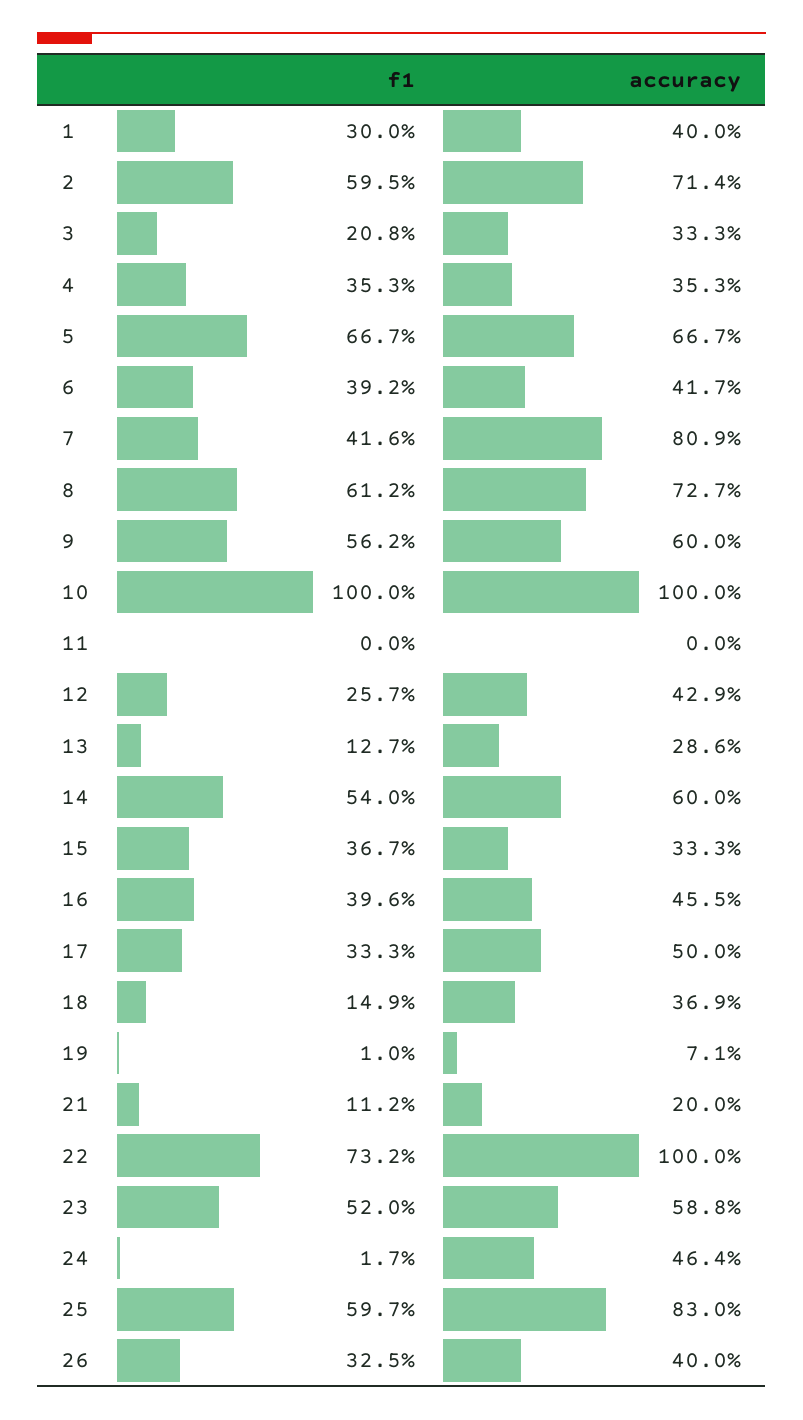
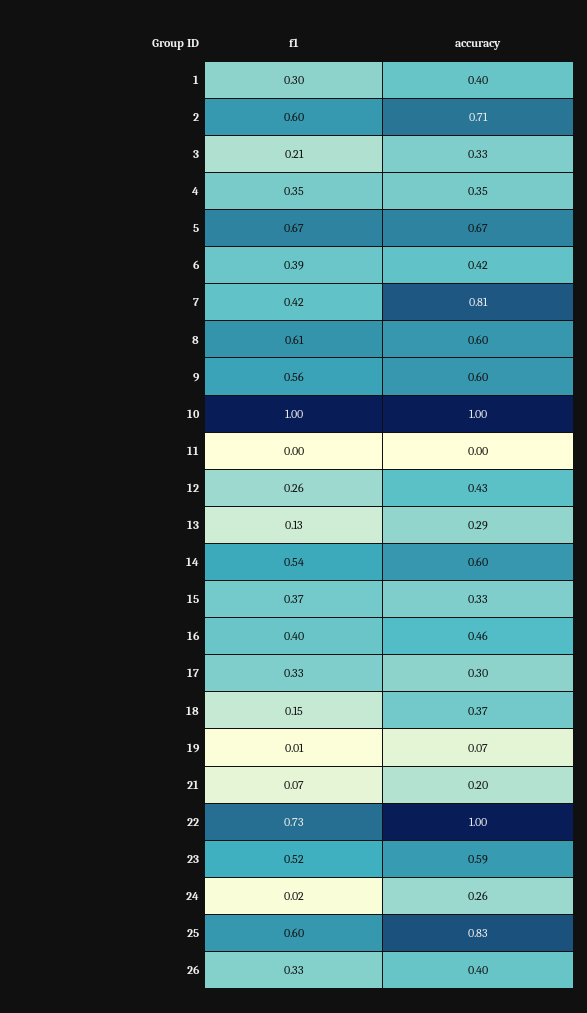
  {
    "f1": {
      "1": 0.3,
      "2": 0.595,
      "3": 0.208,
      "4": 0.353,
      "5": 0.667,
      "6": 0.392,
      "7": 0.416,
      "8": 0.612,
      "9": 0.562,
      "10": 1,
      "11": 0,
      "12": 0.257,
      "13": 0.127,
      "14": 0.54,
      "15": 0.367,
      "16": 0.396,
      "17": 0.333,
      "18": 0.149,
      "19": 0.01,
-     "21": 0.112,
+     "21": 0.07,
      "22": 0.732,
      "23": 0.52,
      "24": 0.017,
      "25": 0.597,
      "26": 0.325
    },
    "accuracy": {
      "1": 0.4,
      "2": 0.714,
      "3": 0.333,
      "4": 0.353,
      "5": 0.667,
      "6": 0.417,
      "7": 0.809,
-     "8": 0.727,
+     "8": 0.6,
      "9": 0.6,
      "10": 1,
      "11": 0,
      "12": 0.429,
      "13": 0.286,
      "14": 0.6,
      "15": 0.333,
      "16": 0.455,
-     "17": 0.5,
+     "17": 0.3,
      "18": 0.369,
      "19": 0.071,
      "21": 0.2,
      "22": 1,
      "23": 0.588,
-     "24": 0.464,
+     "24": 0.26,
      "25": 0.83,
      "26": 0.4
    }
  }

